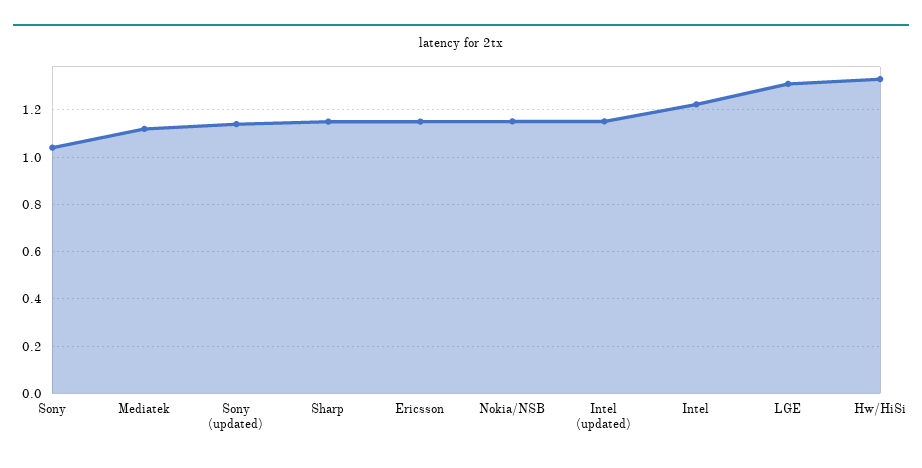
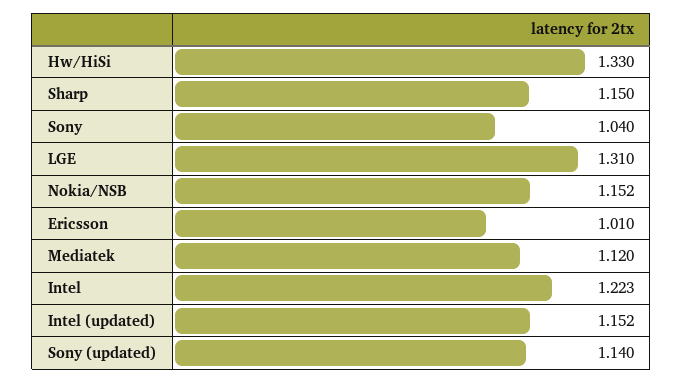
  {
    "Sony": 1.04,
    "Mediatek": 1.12,
    "Sony (updated)": 1.14,
    "Sharp": 1.15,
-   "Ericsson": 1.15,
+   "Ericsson": 1.01,
    "Nokia/NSB": 1.152,
    "Intel (updated)": 1.152,
    "Intel": 1.223,
    "LGE": 1.31,
    "Hw/HiSi": 1.33
  }

